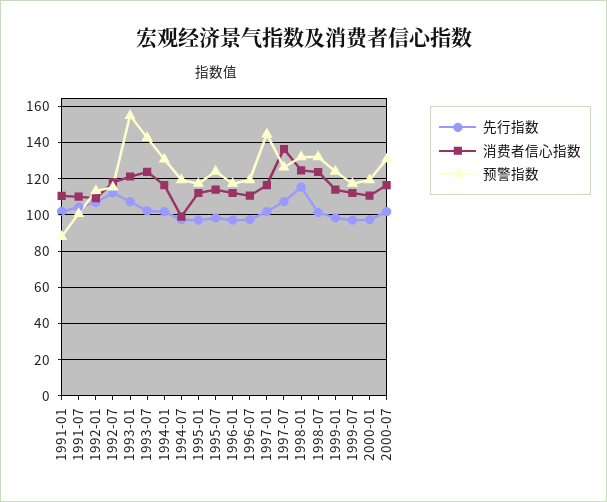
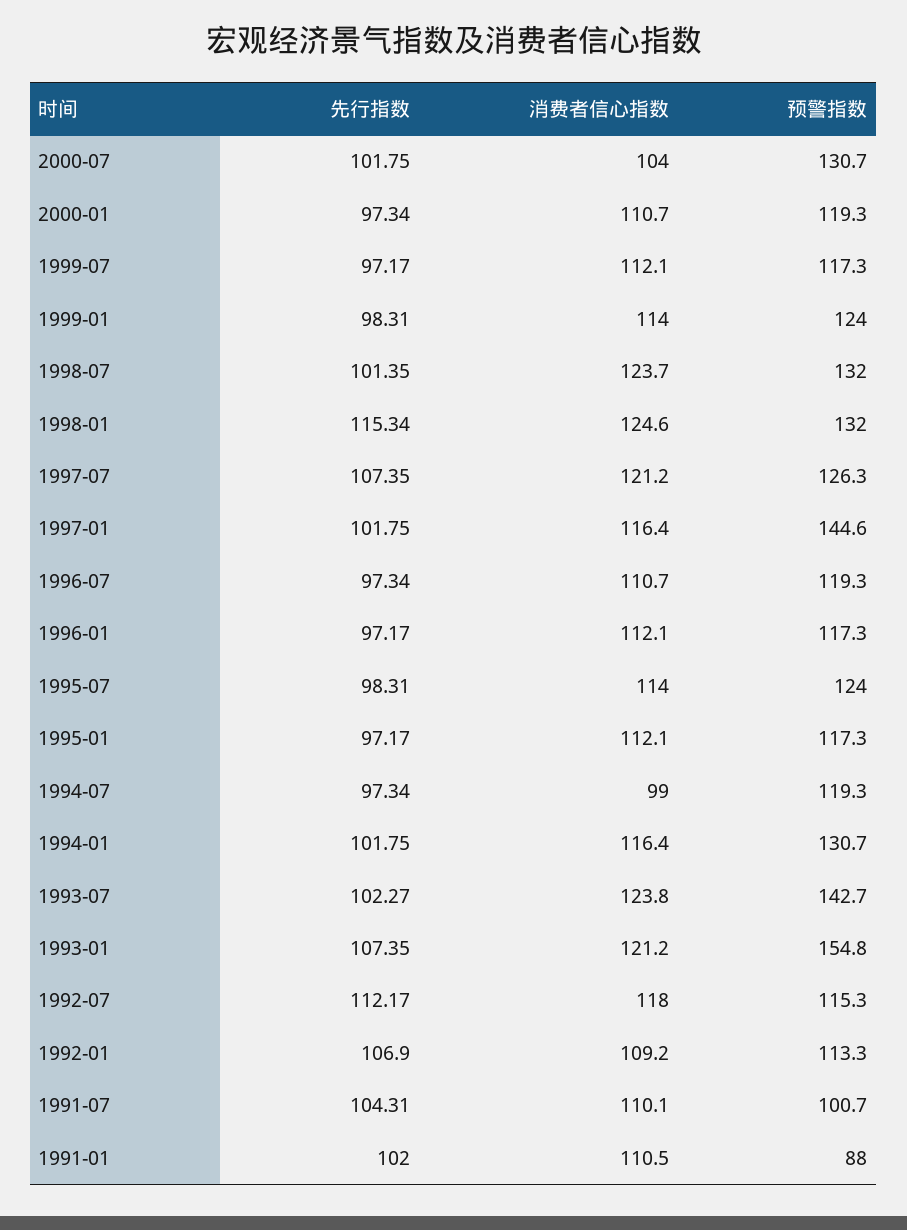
  {
    "先行指数": {
      "1991-01": 102,
      "1991-07": 104.31,
      "1992-01": 106.9,
      "1992-07": 112.17,
      "1993-01": 107.35,
      "1993-07": 102.27,
      "1994-01": 101.75,
      "1994-07": 97.34,
      "1995-01": 97.17,
      "1995-07": 98.31,
      "1996-01": 97.17,
      "1996-07": 97.34,
      "1997-01": 101.75,
      "1997-07": 107.35,
      "1998-01": 115.34,
      "1998-07": 101.35,
      "1999-01": 98.31,
      "1999-07": 97.17,
      "2000-01": 97.34,
      "2000-07": 101.75
    },
    "消费者信心指数": {
      "1991-01": 110.5,
      "1991-07": 110.1,
      "1992-01": 109.2,
      "1992-07": 118,
      "1993-01": 121.2,
      "1993-07": 123.8,
      "1994-01": 116.4,
      "1994-07": 99,
      "1995-01": 112.1,
      "1995-07": 114,
      "1996-01": 112.1,
      "1996-07": 110.7,
      "1997-01": 116.4,
-     "1997-07": 135,
+     "1997-07": 121.2,
      "1998-01": 124.6,
      "1998-07": 123.7,
      "1999-01": 114,
      "1999-07": 112.1,
      "2000-01": 110.7,
-     "2000-07": 115
+     "2000-07": 104
    },
    "预警指数": {
      "1991-01": 88,
      "1991-07": 100.7,
      "1992-01": 113.3,
      "1992-07": 115.3,
      "1993-01": 154.8,
      "1993-07": 142.7,
      "1994-01": 130.7,
      "1994-07": 119.3,
      "1995-01": 117.3,
      "1995-07": 124,
      "1996-01": 117.3,
      "1996-07": 119.3,
      "1997-01": 144.6,
      "1997-07": 126.3,
      "1998-01": 132,
      "1998-07": 132,
      "1999-01": 124,
      "1999-07": 117.3,
      "2000-01": 119.3,
      "2000-07": 130.7
    }
  }

